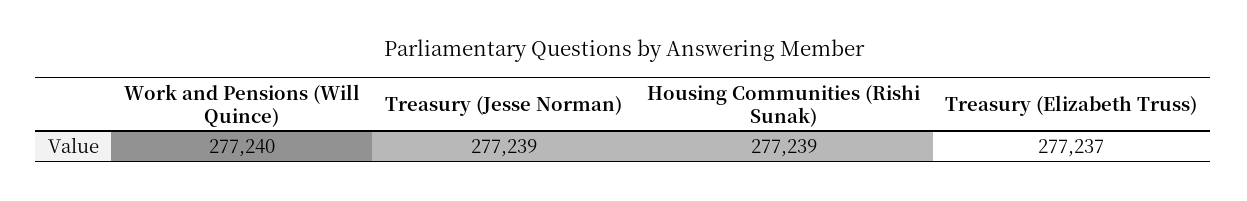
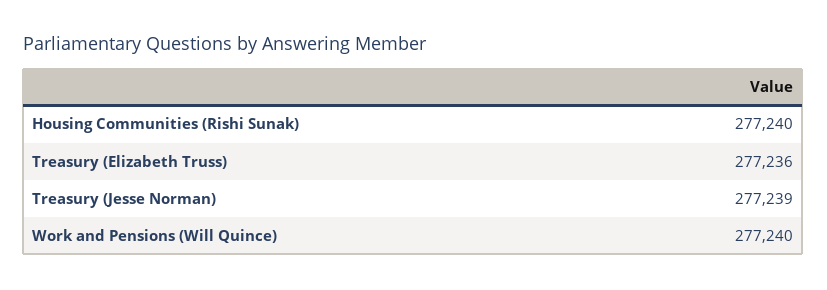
  {
    "Work and Pensions (Will Quince)": 277240,
    "Treasury (Jesse Norman)": 277239,
-   "Housing Communities (Rishi Sunak)": 277239,
+   "Housing Communities (Rishi Sunak)": 277240,
-   "Treasury (Elizabeth Truss)": 277237
+   "Treasury (Elizabeth Truss)": 277236
  }

